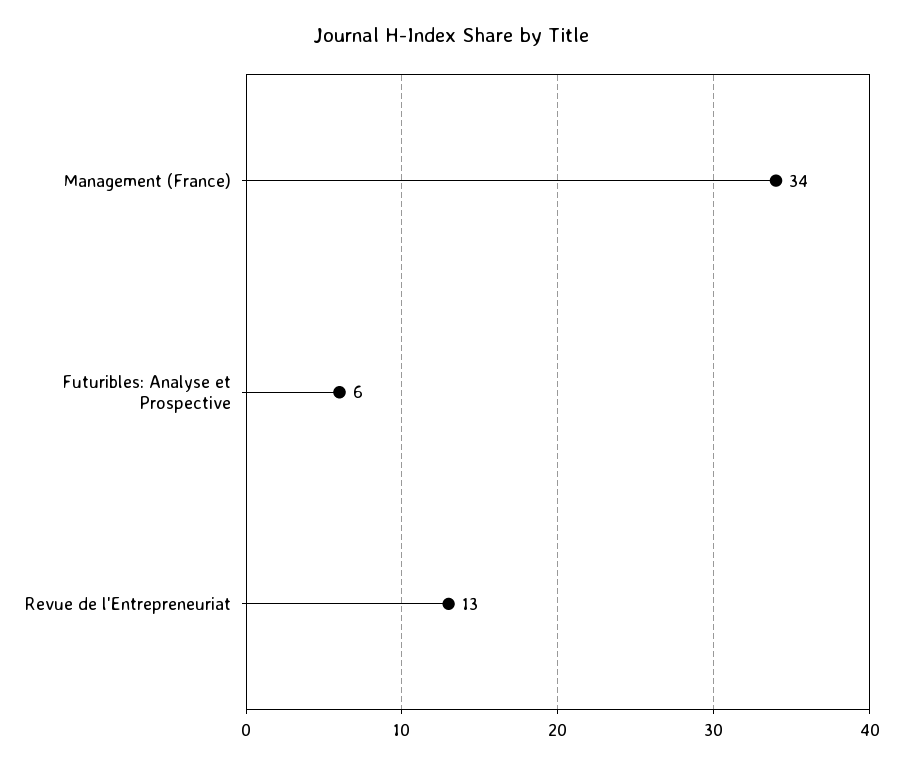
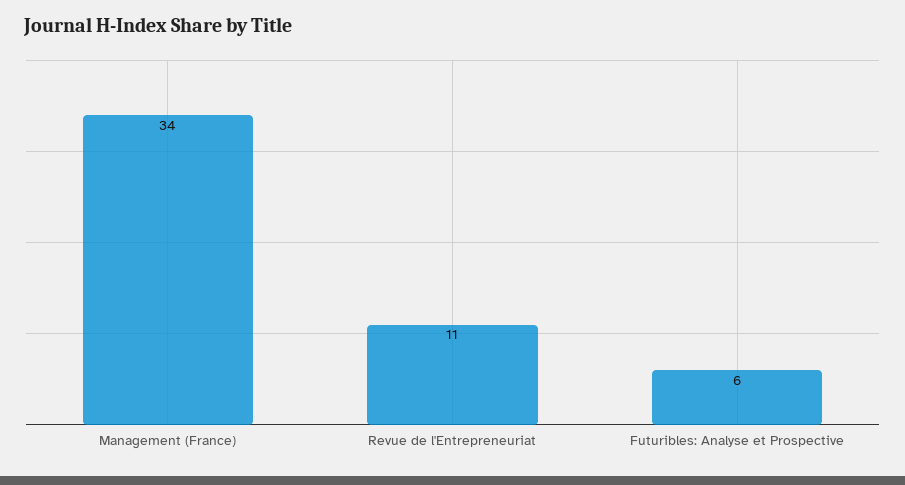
  {
    "Management (France)": 34,
    "Futuribles: Analyse et Prospective": 6,
-   "Revue de l'Entrepreneuriat": 13
+   "Revue de l'Entrepreneuriat": 11
  }

